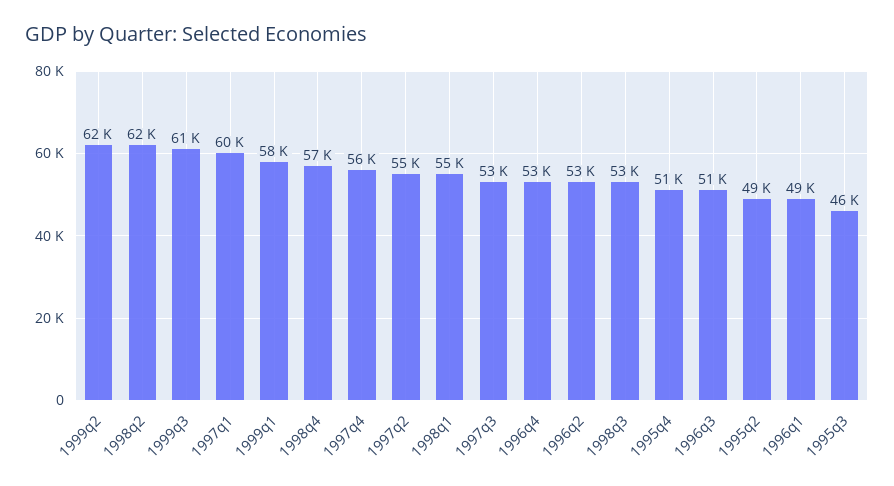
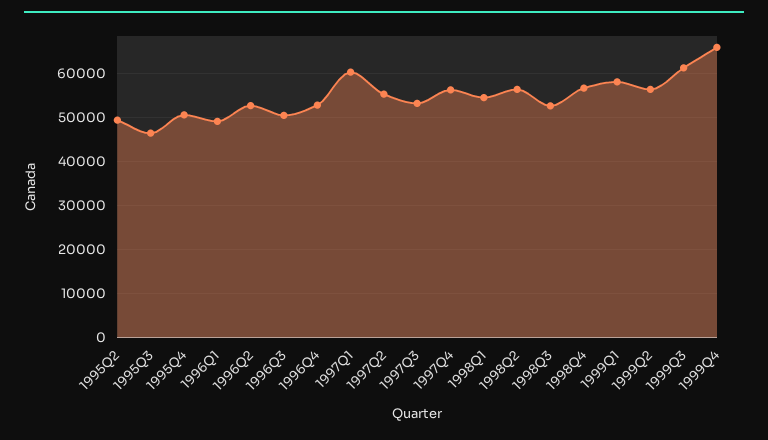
  {
-   "1999q2": 62000,
+   "1999q2": 56000,
-   "1998q2": 62000,
+   "1998q2": 56000,
    "1999q3": 61000,
    "1997q1": 60000,
    "1999q1": 58000,
    "1998q4": 57000,
    "1997q4": 56000,
    "1997q2": 55000,
    "1998q1": 55000,
    "1997q3": 53000,
    "1996q4": 53000,
    "1996q2": 53000,
    "1998q3": 53000,
    "1995q4": 51000,
    "1996q3": 51000,
    "1995q2": 49000,
    "1996q1": 49000,
-   "1995q3": 46000
+   "1995q3": 46000,
+   "1999Q4": 66000
  }

